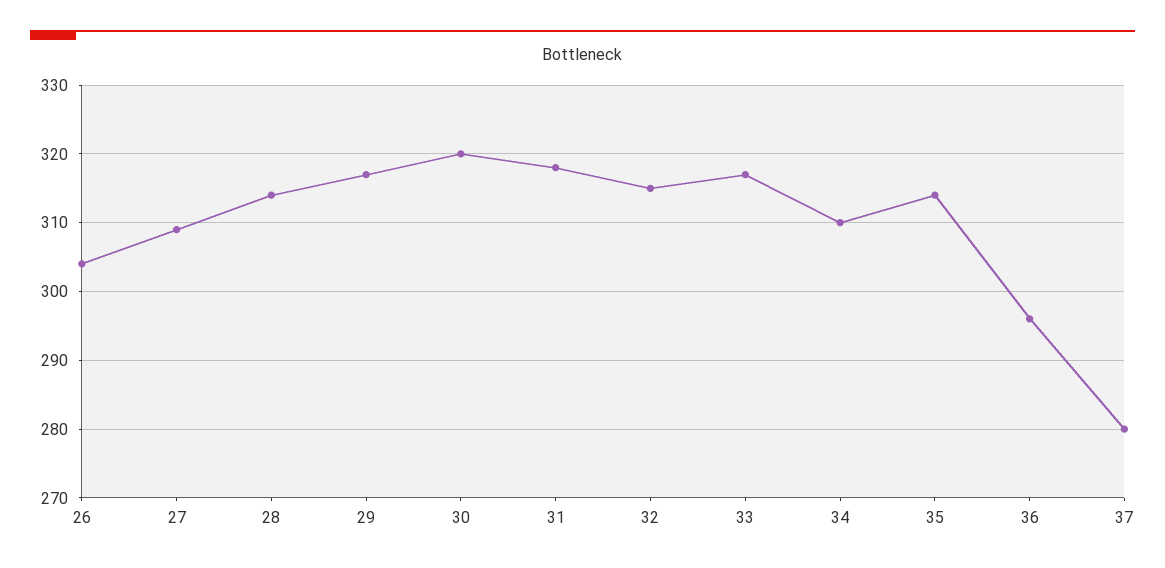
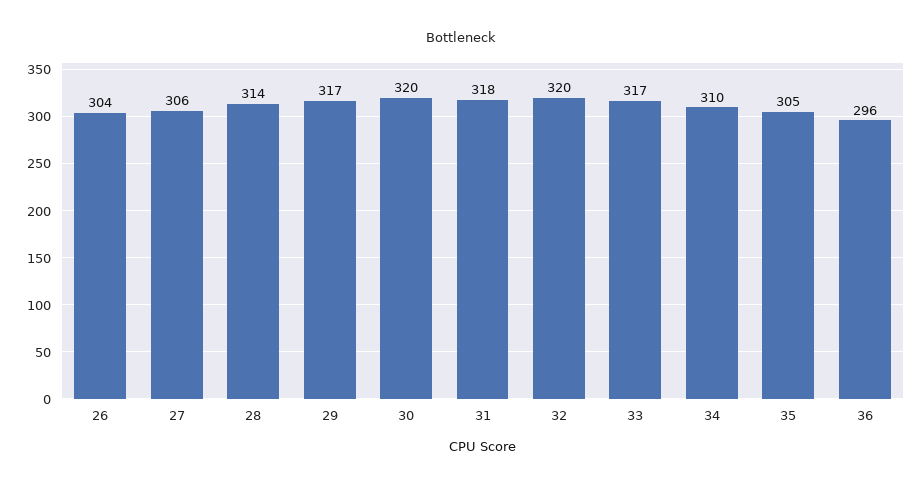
  {
    "26": 304,
-   "27": 309,
+   "27": 306,
    "28": 314,
    "29": 317,
    "30": 320,
    "31": 318,
-   "32": 315,
+   "32": 320,
    "33": 317,
    "34": 310,
-   "35": 314,
+   "35": 305,
-   "36": 296,
+   "36": 296
-   "37": 280
  }

